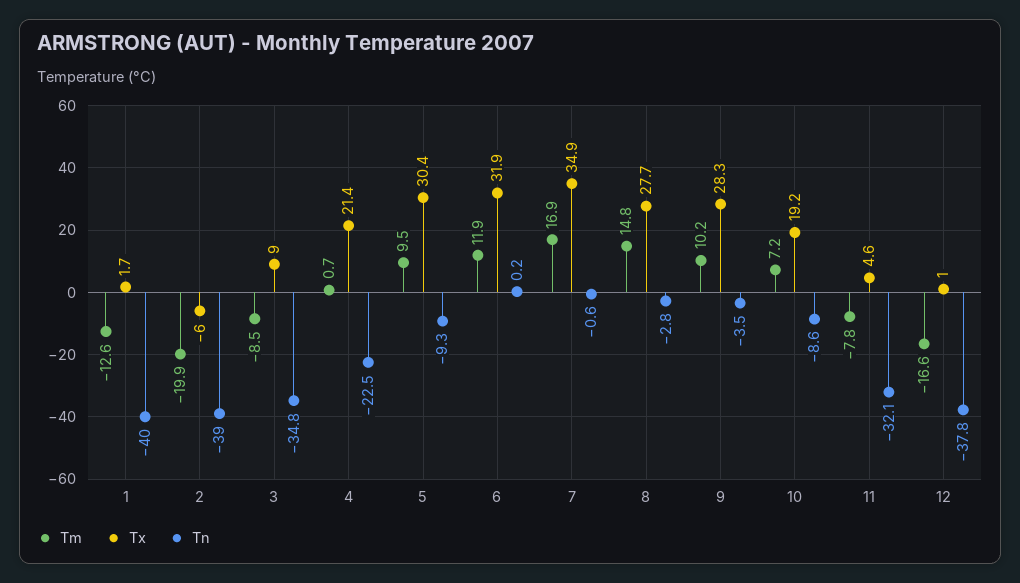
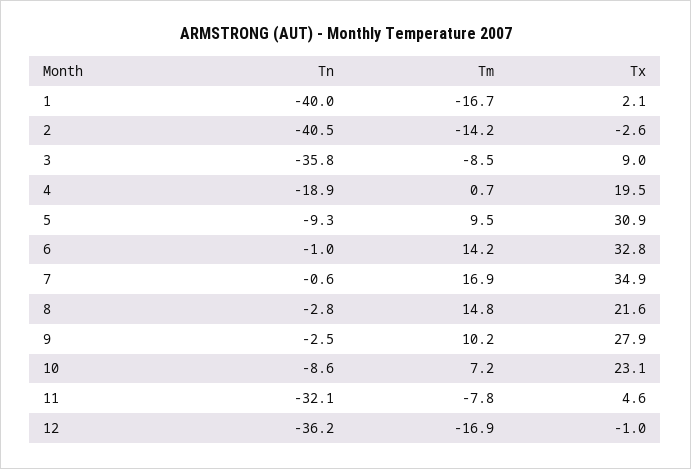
  {
    "Tm": {
-     "1": -12.6,
+     "1": -16.7,
-     "2": -19.9,
+     "2": -14.2,
      "3": -8.5,
      "4": 0.7,
      "5": 9.5,
-     "6": 11.9,
+     "6": 14.2,
      "7": 16.9,
      "8": 14.8,
      "9": 10.2,
      "10": 7.2,
      "11": -7.8,
-     "12": -16.6
+     "12": -16.9
    },
    "Tx": {
-     "1": 1.7,
+     "1": 2.1,
-     "2": -6,
+     "2": -2.6,
      "3": 9,
-     "4": 21.4,
+     "4": 19.5,
-     "5": 30.4,
+     "5": 30.9,
-     "6": 31.9,
+     "6": 32.8,
      "7": 34.9,
-     "8": 27.7,
+     "8": 21.6,
-     "9": 28.3,
+     "9": 27.9,
-     "10": 19.2,
+     "10": 23.1,
      "11": 4.6,
-     "12": 1
+     "12": -1
    },
    "Tn": {
      "1": -40,
-     "2": -39,
+     "2": -40.5,
-     "3": -34.8,
+     "3": -35.8,
-     "4": -22.5,
+     "4": -18.9,
      "5": -9.3,
-     "6": 0.2,
+     "6": -1,
      "7": -0.6,
      "8": -2.8,
-     "9": -3.5,
+     "9": -2.5,
      "10": -8.6,
      "11": -32.1,
-     "12": -37.8
+     "12": -36.2
    }
  }

